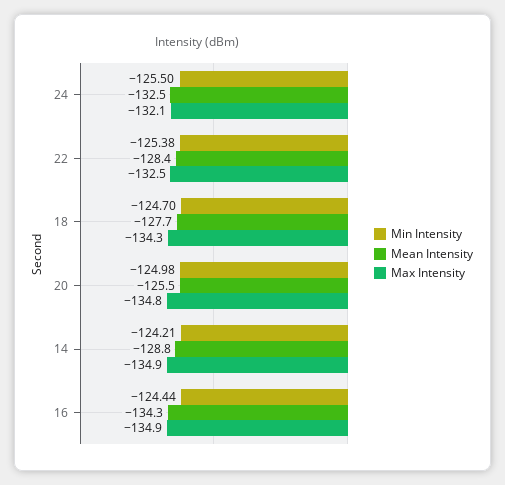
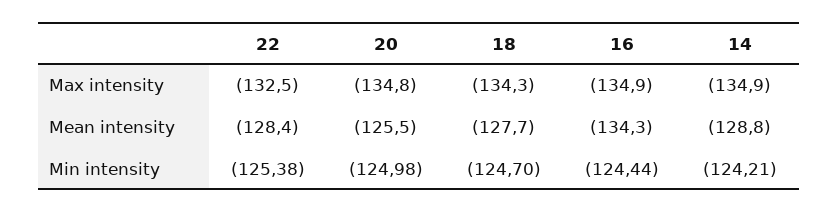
  {
    "Min Intensity": {
-     "24": -125.5,
      "22": -125.38,
      "18": -124.7,
      "20": -124.98,
      "14": -124.21,
      "16": -124.44
    },
    "Mean Intensity": {
-     "24": -132.5,
      "22": -128.4,
      "18": -127.7,
      "20": -125.5,
      "14": -128.8,
      "16": -134.3
    },
    "Max Intensity": {
-     "24": -132.1,
      "22": -132.5,
      "18": -134.3,
      "20": -134.8,
      "14": -134.9,
      "16": -134.9
    }
  }

